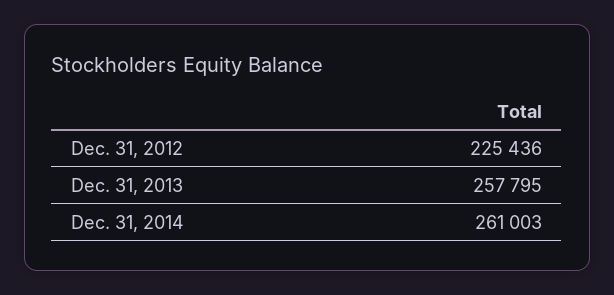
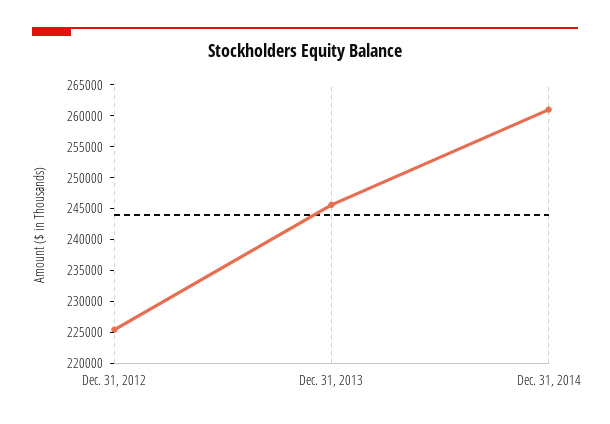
  {
    "Dec. 31, 2012": 225436,
-   "Dec. 31, 2013": 257795,
+   "Dec. 31, 2013": 245000,
    "Dec. 31, 2014": 261003
  }

